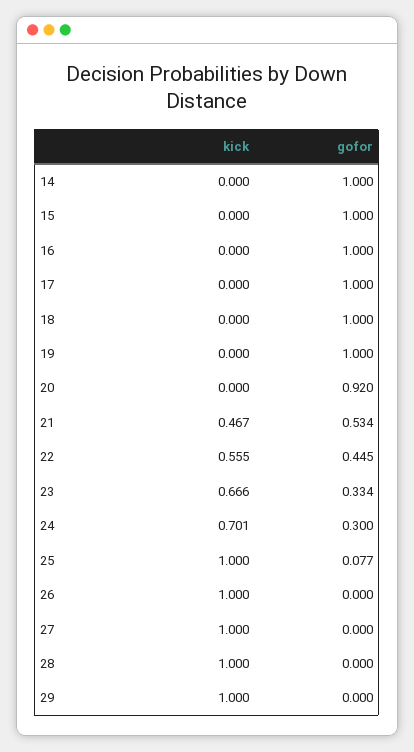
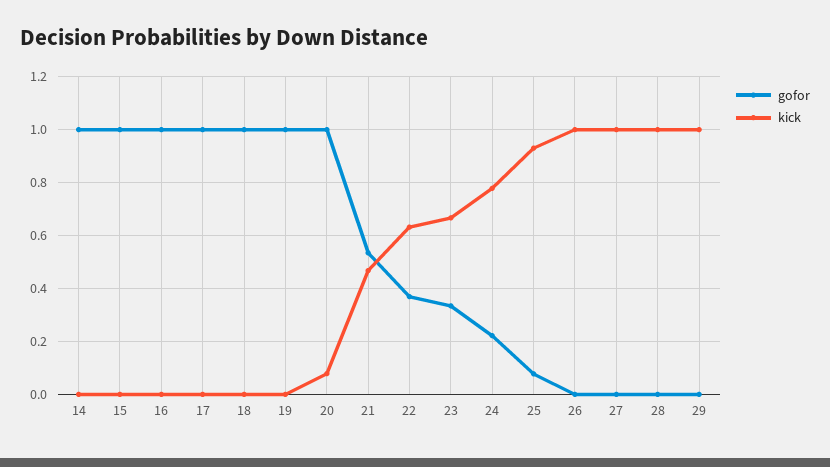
  {
    "kick": {
      "14": 0,
      "15": 0,
      "16": 0,
      "17": 0,
      "18": 0,
      "19": 0,
-     "20": 0,
+     "20": 0.075,
      "21": 0.467,
-     "22": 0.555,
+     "22": 0.625,
      "23": 0.666,
-     "24": 0.701,
+     "24": 0.775,
-     "25": 1,
+     "25": 0.925,
      "26": 1,
      "27": 1,
      "28": 1,
      "29": 1
    },
    "gofor": {
      "14": 1,
      "15": 1,
      "16": 1,
      "17": 1,
      "18": 1,
      "19": 1,
-     "20": 0.92,
+     "20": 1,
      "21": 0.534,
-     "22": 0.445,
+     "22": 0.375,
      "23": 0.334,
-     "24": 0.3,
+     "24": 0.225,
      "25": 0.077,
      "26": 0,
      "27": 0,
      "28": 0,
      "29": 0
    }
  }

